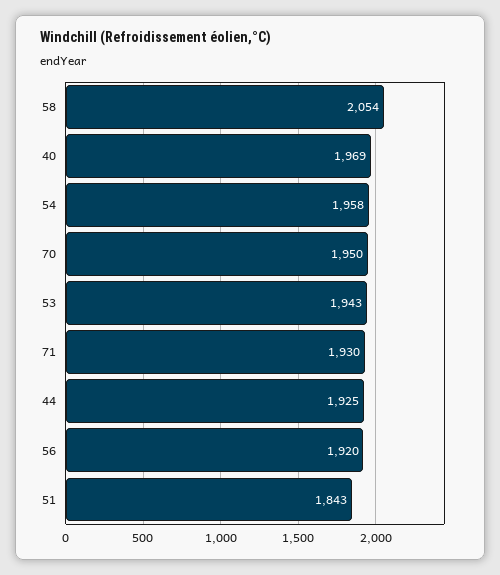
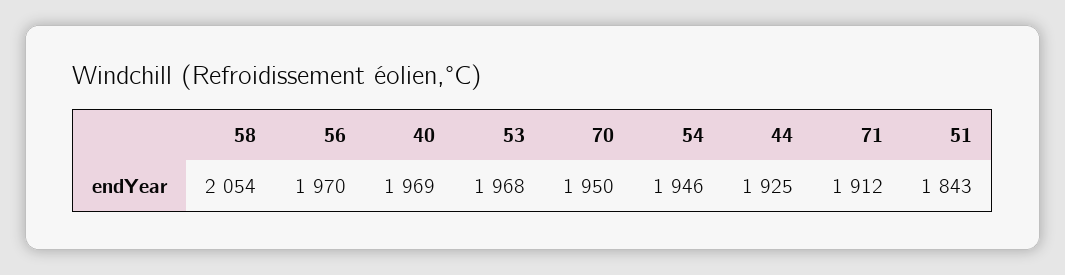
  {
    "58": 2054,
    "40": 1969,
-   "54": 1958,
+   "54": 1946,
    "70": 1950,
-   "53": 1943,
+   "53": 1968,
-   "71": 1930,
+   "71": 1912,
    "44": 1925,
-   "56": 1920,
+   "56": 1970,
    "51": 1843
  }

